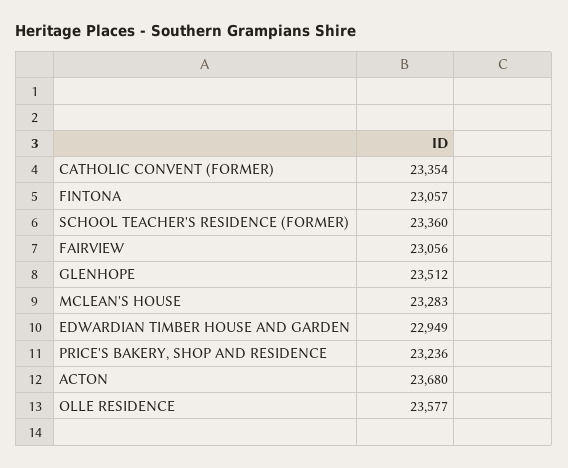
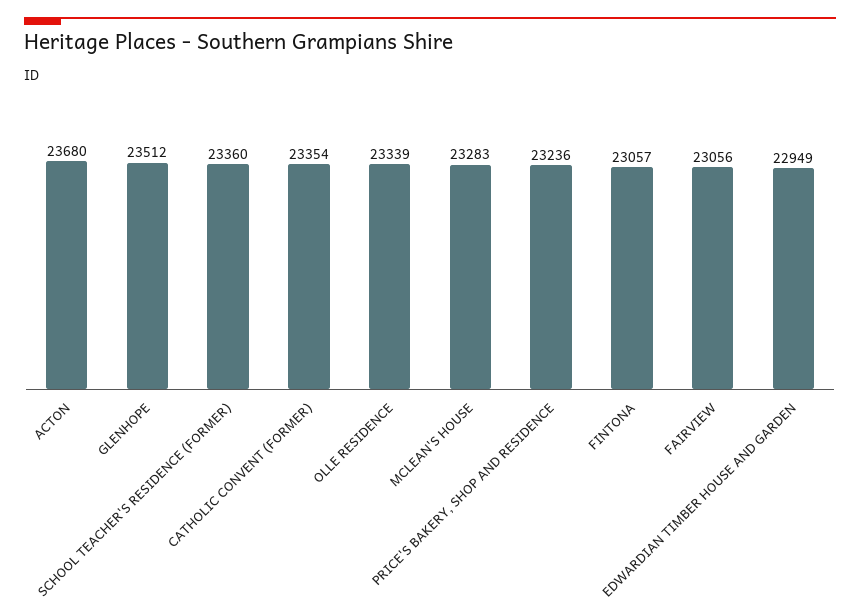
  {
    "CATHOLIC CONVENT (FORMER)": 23354,
    "FINTONA": 23057,
    "SCHOOL TEACHER'S RESIDENCE (FORMER)": 23360,
    "FAIRVIEW": 23056,
    "GLENHOPE": 23512,
    "MCLEAN'S HOUSE": 23283,
    "EDWARDIAN TIMBER HOUSE AND GARDEN": 22949,
    "PRICE'S BAKERY, SHOP AND RESIDENCE": 23236,
    "ACTON": 23680,
-   "OLLE RESIDENCE": 23577
+   "OLLE RESIDENCE": 23339
  }

